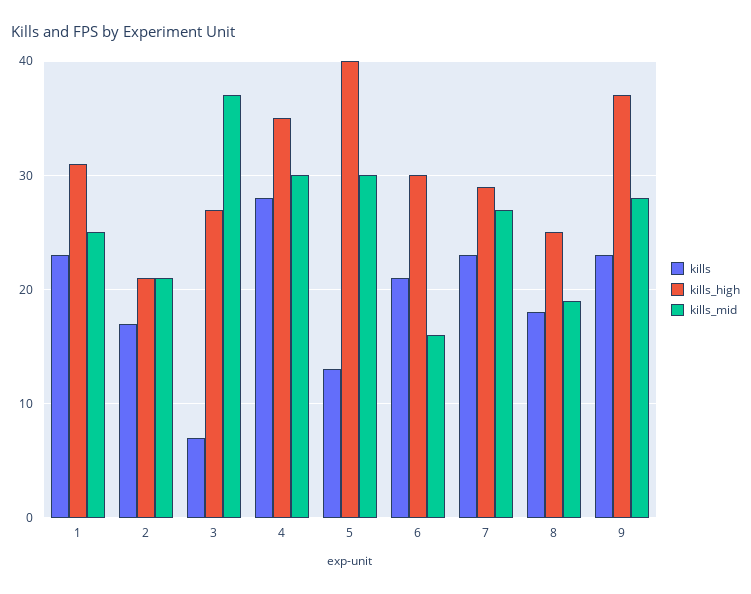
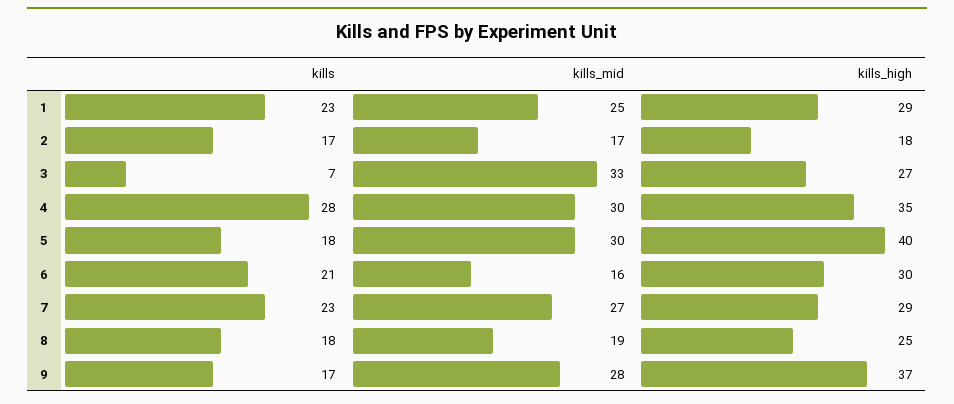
  {
    "kills": {
      "1": 23,
      "2": 17,
      "3": 7,
      "4": 28,
-     "5": 13,
+     "5": 18,
      "6": 21,
      "7": 23,
      "8": 18,
-     "9": 23
+     "9": 17
    },
    "kills_high": {
-     "1": 31,
+     "1": 29,
-     "2": 21,
+     "2": 18,
      "3": 27,
      "4": 35,
      "5": 40,
      "6": 30,
      "7": 29,
      "8": 25,
      "9": 37
    },
    "kills_mid": {
      "1": 25,
-     "2": 21,
+     "2": 17,
-     "3": 37,
+     "3": 33,
      "4": 30,
      "5": 30,
      "6": 16,
      "7": 27,
      "8": 19,
      "9": 28
    }
  }

